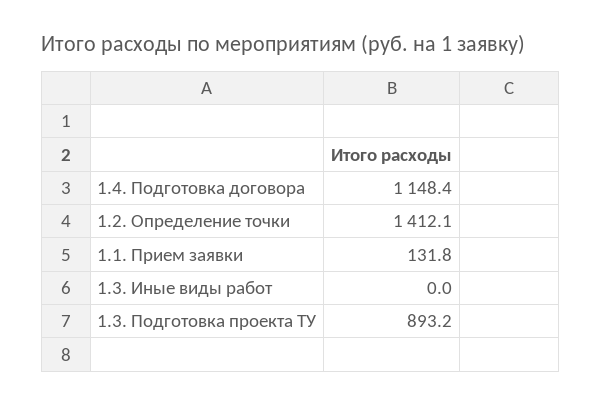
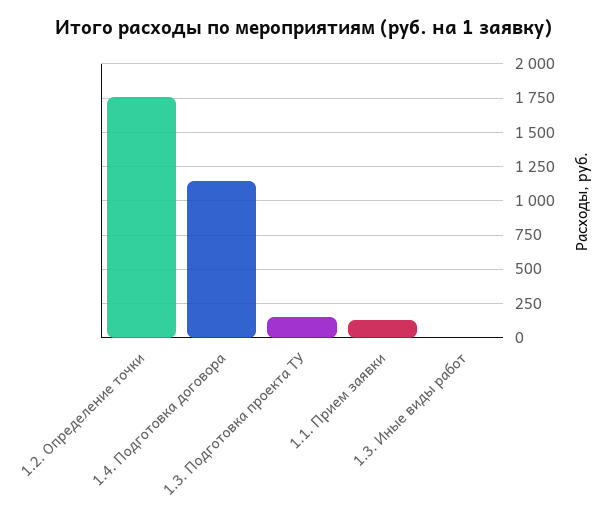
  {
    "1.4. Подготовка договора": 1148.4,
-   "1.2. Определение точки": 1412.1,
+   "1.2. Определение точки": 1750,
    "1.1. Прием заявки": 131.8,
    "1.3. Иные виды работ": 0,
-   "1.3. Подготовка проекта ТУ": 893.2
+   "1.3. Подготовка проекта ТУ": 150
  }

